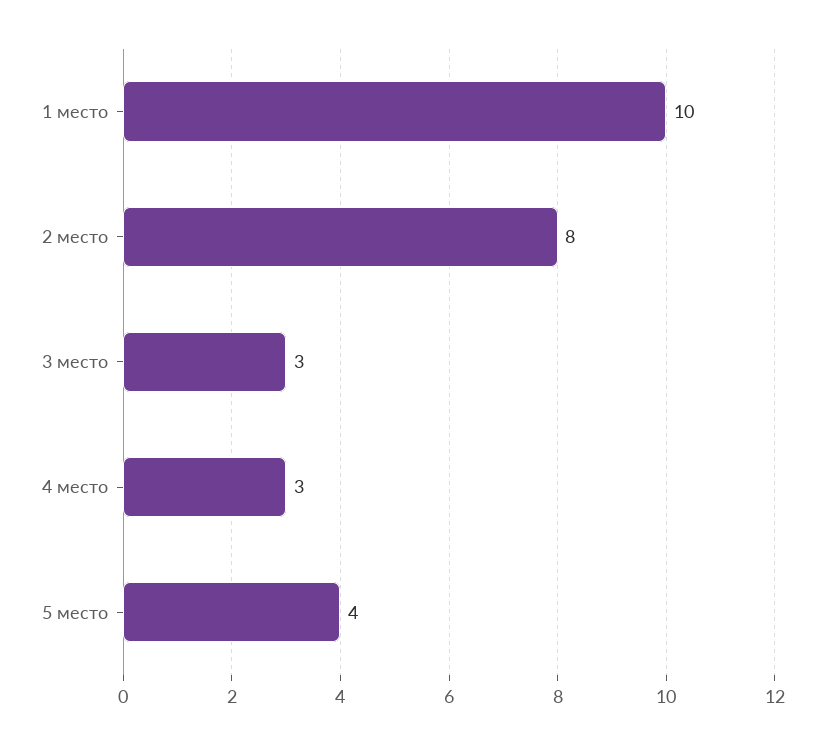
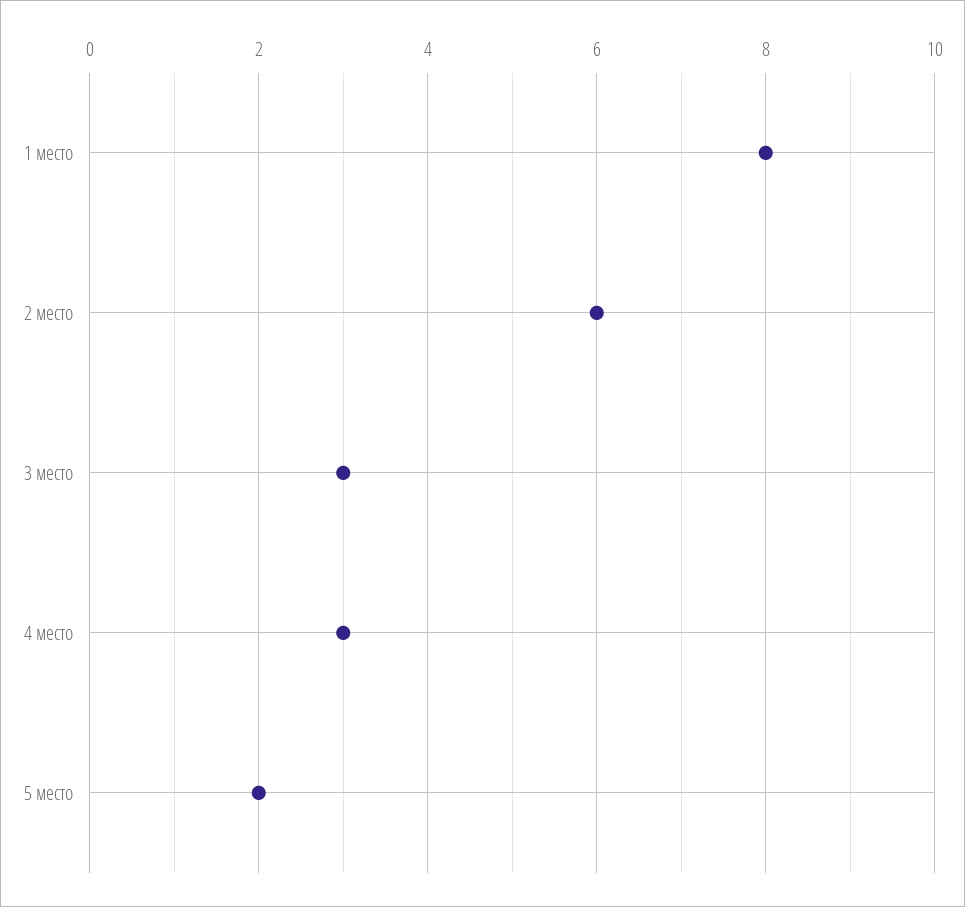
  {
-   "1 место": 10,
+   "1 место": 8,
-   "2 место": 8,
+   "2 место": 6,
    "3 место": 3,
    "4 место": 3,
-   "5 место": 4
+   "5 место": 2
  }

